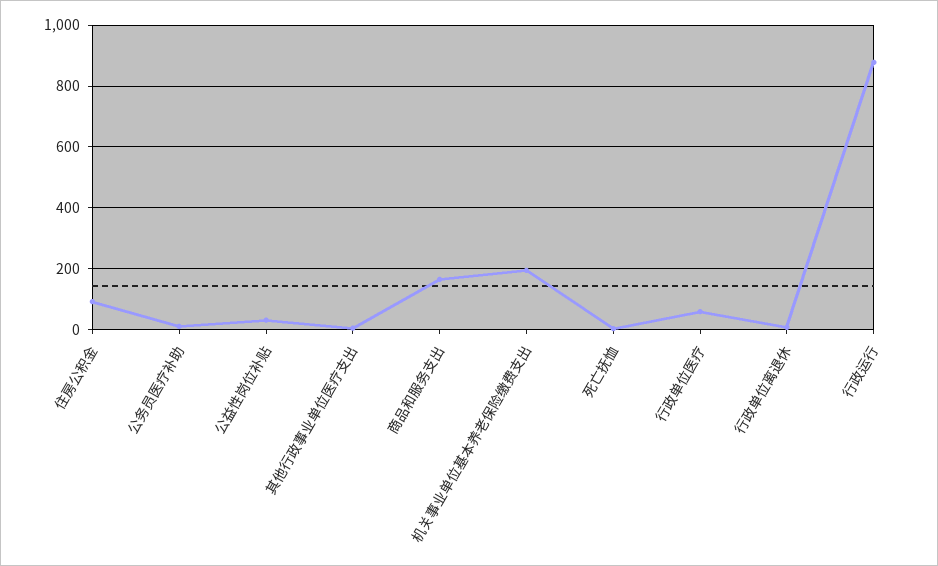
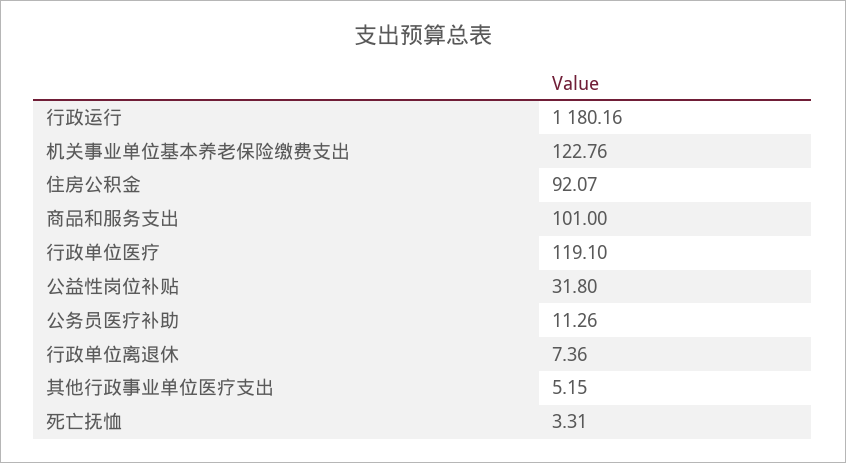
  {
    "住房公积金": 92.07,
    "公务员医疗补助": 11.26,
    "公益性岗位补贴": 31.8,
    "其他行政事业单位医疗支出": 5.15,
-   "商品和服务支出": 160,
+   "商品和服务支出": 101,
-   "机关事业单位基本养老保险缴费支出": 200,
+   "机关事业单位基本养老保险缴费支出": 122.76,
    "死亡抚恤": 3.31,
-   "行政单位医疗": 60,
+   "行政单位医疗": 119.1,
    "行政单位离退休": 7.36,
-   "行政运行": 880
+   "行政运行": 1180.16
  }

